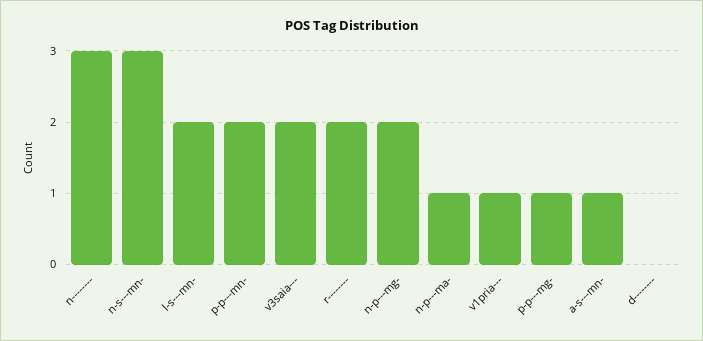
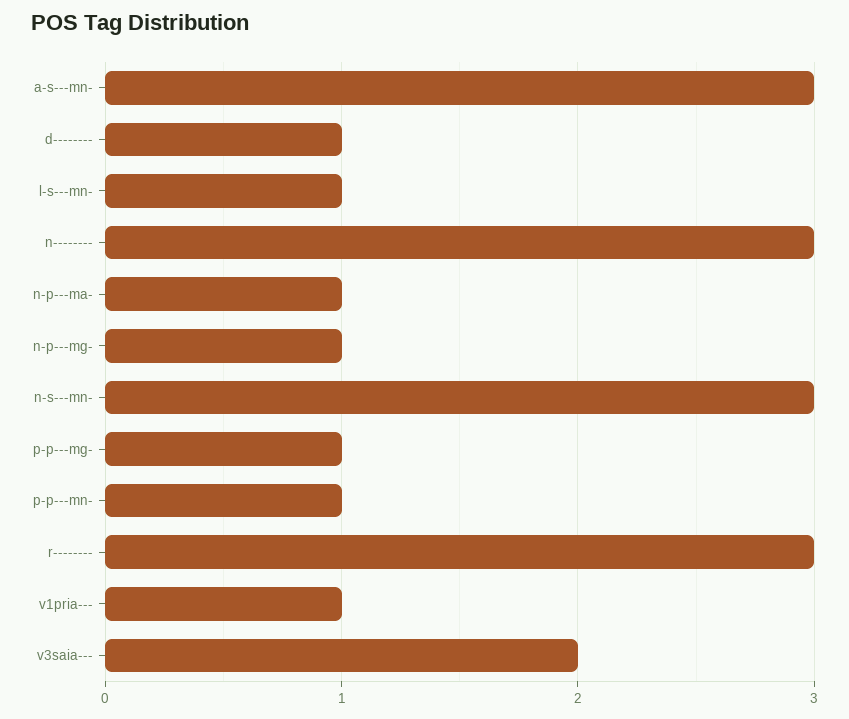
  {
    "n--------": 3,
    "n-s---mn-": 3,
-   "l-s---mn-": 2,
+   "l-s---mn-": 1,
-   "p-p---mn-": 2,
+   "p-p---mn-": 1,
    "v3saia---": 2,
-   "r--------": 2,
+   "r--------": 3,
-   "n-p---mg-": 2,
+   "n-p---mg-": 1,
    "n-p---ma-": 1,
    "v1pria---": 1,
    "p-p---mg-": 1,
-   "a-s---mn-": 1,
+   "a-s---mn-": 3,
-   "d--------": 0
+   "d--------": 1
  }

